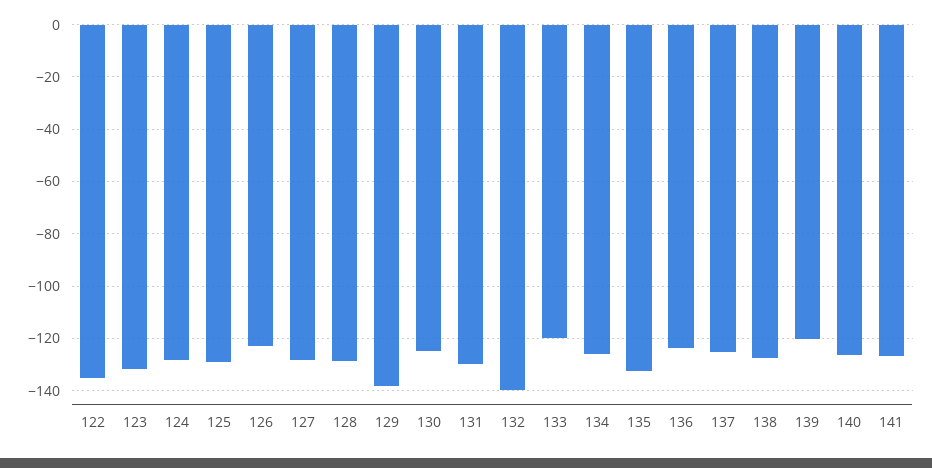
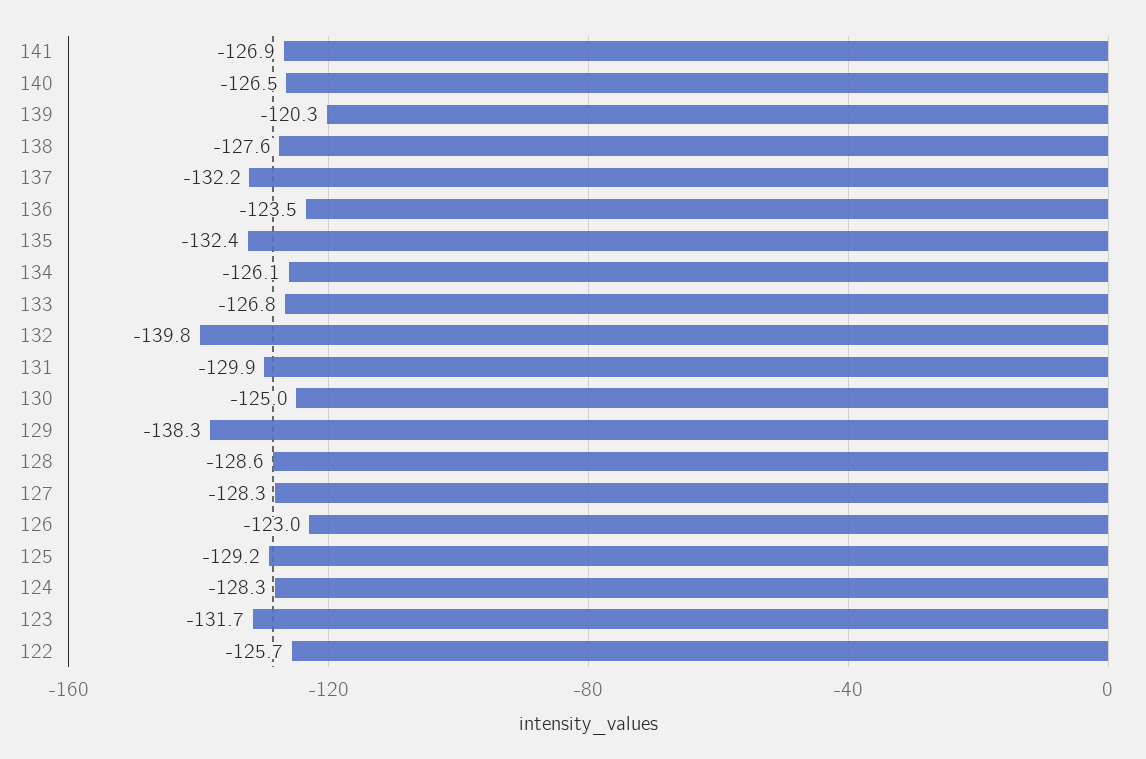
  {
-   "122": -135,
+   "122": -125.7,
    "123": -131.7,
    "124": -128.3,
    "125": -129.2,
    "126": -123,
    "127": -128.3,
    "128": -128.6,
    "129": -138.3,
    "130": -125,
    "131": -129.9,
    "132": -139.8,
-   "133": -120,
+   "133": -126.8,
    "134": -126.1,
    "135": -132.4,
    "136": -123.5,
-   "137": -125,
+   "137": -132.2,
    "138": -127.6,
    "139": -120.3,
    "140": -126.5,
    "141": -126.9
  }

